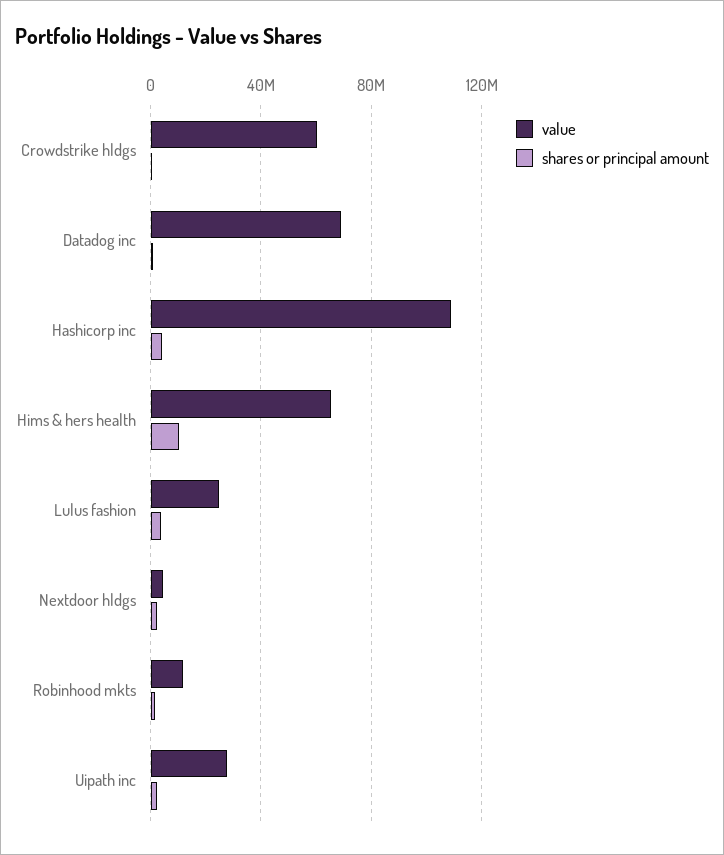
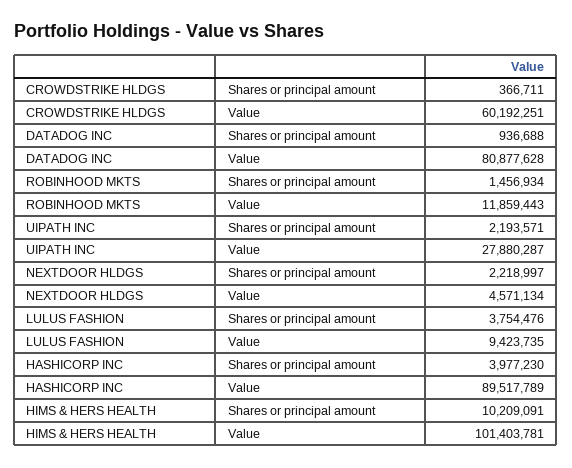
  {
    "value": {
      "Crowdstrike hldgs": 60192251,
-     "Datadog inc": 70000000,
+     "Datadog inc": 80877628,
-     "Hashicorp inc": 110000000,
+     "Hashicorp inc": 89517789,
-     "Hims & hers health": 65000000,
+     "Hims & hers health": 101403781,
-     "Lulus fashion": 25000000,
+     "Lulus fashion": 9423735,
      "Nextdoor hldgs": 4571134,
      "Robinhood mkts": 11859443,
      "Uipath inc": 27880287
    },
    "shares or principal amount": {
      "Crowdstrike hldgs": 366711,
      "Datadog inc": 936688,
      "Hashicorp inc": 3977230,
      "Hims & hers health": 10209091,
      "Lulus fashion": 3754476,
      "Nextdoor hldgs": 2218997,
      "Robinhood mkts": 1456934,
      "Uipath inc": 2193571
    }
  }

